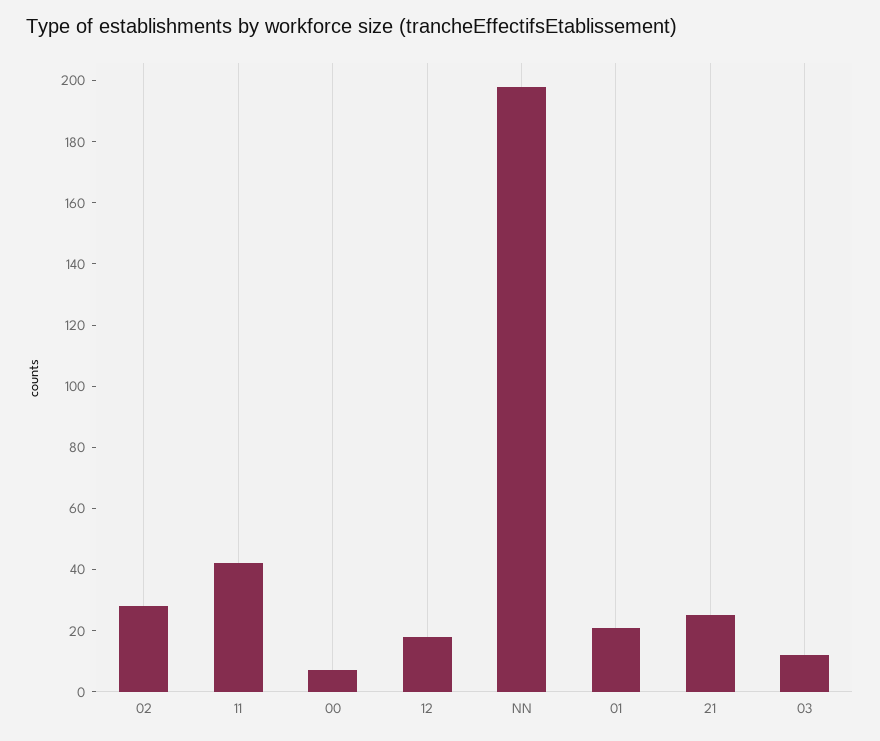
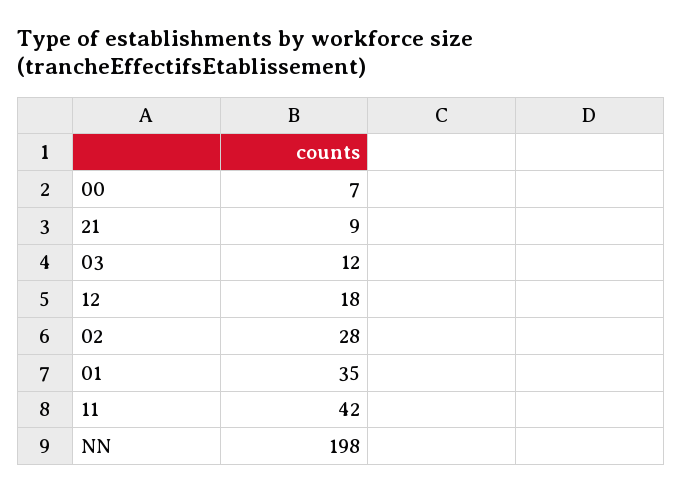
  {
    "02": 28,
    "11": 42,
    "00": 7,
    "12": 18,
    "NN": 198,
-   "01": 20,
+   "01": 35,
-   "21": 25,
+   "21": 9,
    "03": 12
  }

